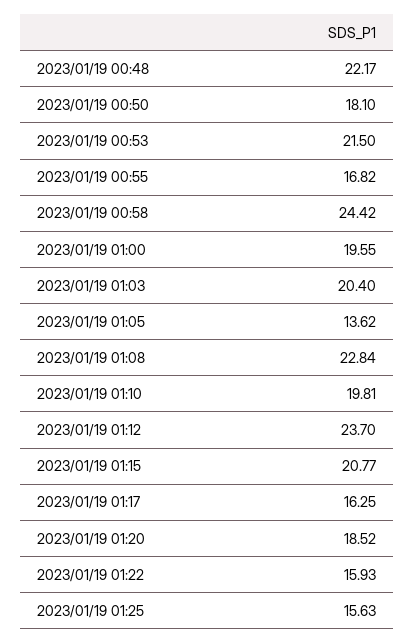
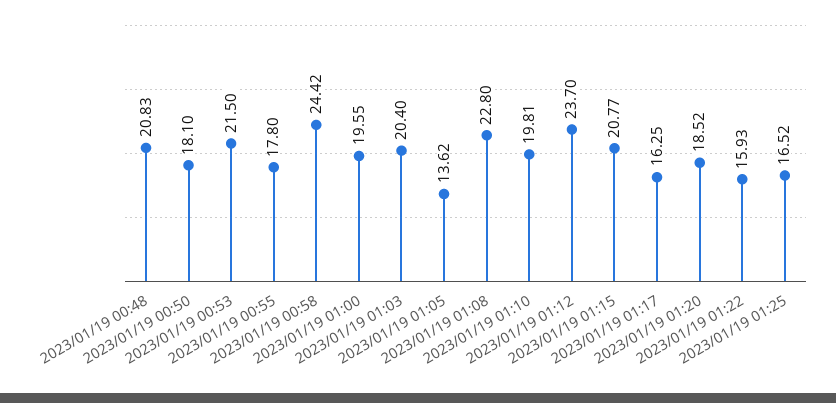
  {
-   "2023/01/19 00:48": 22.17,
+   "2023/01/19 00:48": 20.83,
    "2023/01/19 00:50": 18.1,
    "2023/01/19 00:53": 21.5,
-   "2023/01/19 00:55": 16.82,
+   "2023/01/19 00:55": 17.8,
    "2023/01/19 00:58": 24.42,
    "2023/01/19 01:00": 19.55,
    "2023/01/19 01:03": 20.4,
    "2023/01/19 01:05": 13.62,
-   "2023/01/19 01:08": 22.84,
+   "2023/01/19 01:08": 22.8,
    "2023/01/19 01:10": 19.81,
    "2023/01/19 01:12": 23.7,
    "2023/01/19 01:15": 20.77,
    "2023/01/19 01:17": 16.25,
    "2023/01/19 01:20": 18.52,
    "2023/01/19 01:22": 15.93,
-   "2023/01/19 01:25": 15.63
+   "2023/01/19 01:25": 16.52
  }

